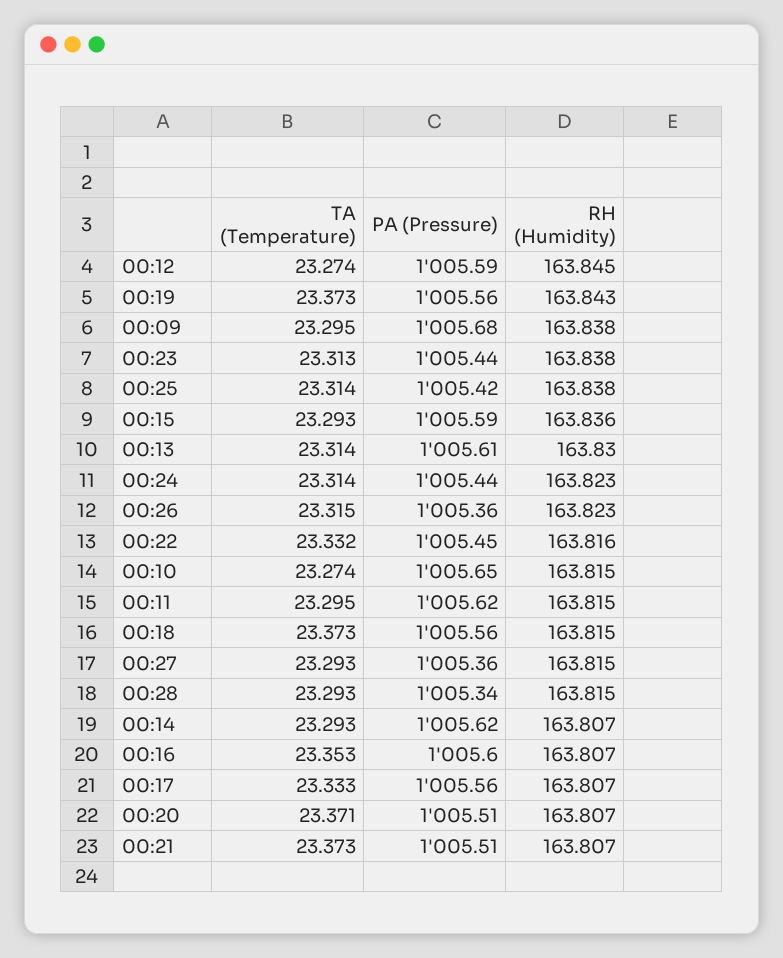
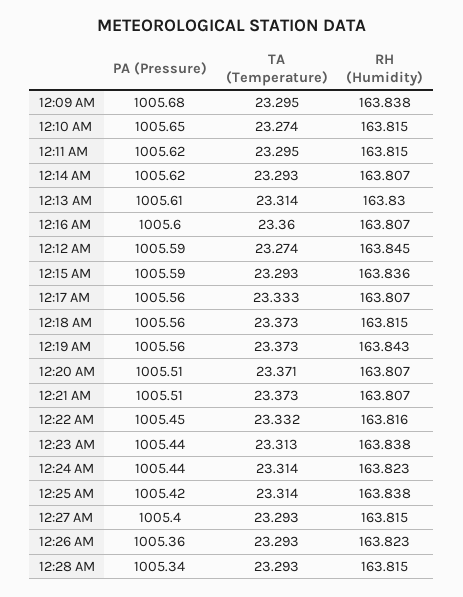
  {
    "TA (Temperature)": {
      "00:12": 23.274,
      "00:19": 23.373,
      "00:09": 23.295,
      "00:23": 23.313,
      "00:25": 23.314,
      "00:15": 23.293,
      "00:13": 23.314,
      "00:24": 23.314,
-     "00:26": 23.315,
+     "00:26": 23.293,
      "00:22": 23.332,
      "00:10": 23.274,
      "00:11": 23.295,
      "00:18": 23.373,
      "00:27": 23.293,
      "00:28": 23.293,
      "00:14": 23.293,
-     "00:16": 23.353,
+     "00:16": 23.36,
      "00:17": 23.333,
      "00:20": 23.371,
      "00:21": 23.373
    },
    "PA (Pressure)": {
      "00:12": 1005.59,
      "00:19": 1005.56,
      "00:09": 1005.68,
      "00:23": 1005.44,
      "00:25": 1005.42,
      "00:15": 1005.59,
      "00:13": 1005.61,
      "00:24": 1005.44,
      "00:26": 1005.36,
      "00:22": 1005.45,
      "00:10": 1005.65,
      "00:11": 1005.62,
      "00:18": 1005.56,
-     "00:27": 1005.36,
+     "00:27": 1005.4,
      "00:28": 1005.34,
      "00:14": 1005.62,
      "00:16": 1005.6,
      "00:17": 1005.56,
      "00:20": 1005.51,
      "00:21": 1005.51
    },
    "RH (Humidity)": {
      "00:12": 163.845,
      "00:19": 163.843,
      "00:09": 163.838,
      "00:23": 163.838,
      "00:25": 163.838,
      "00:15": 163.836,
      "00:13": 163.83,
      "00:24": 163.823,
      "00:26": 163.823,
      "00:22": 163.816,
      "00:10": 163.815,
      "00:11": 163.815,
      "00:18": 163.815,
      "00:27": 163.815,
      "00:28": 163.815,
      "00:14": 163.807,
      "00:16": 163.807,
      "00:17": 163.807,
      "00:20": 163.807,
      "00:21": 163.807
    }
  }

